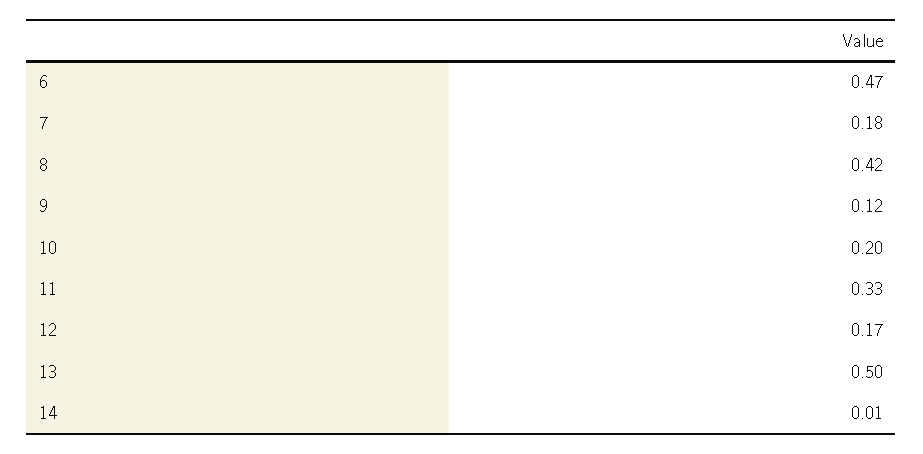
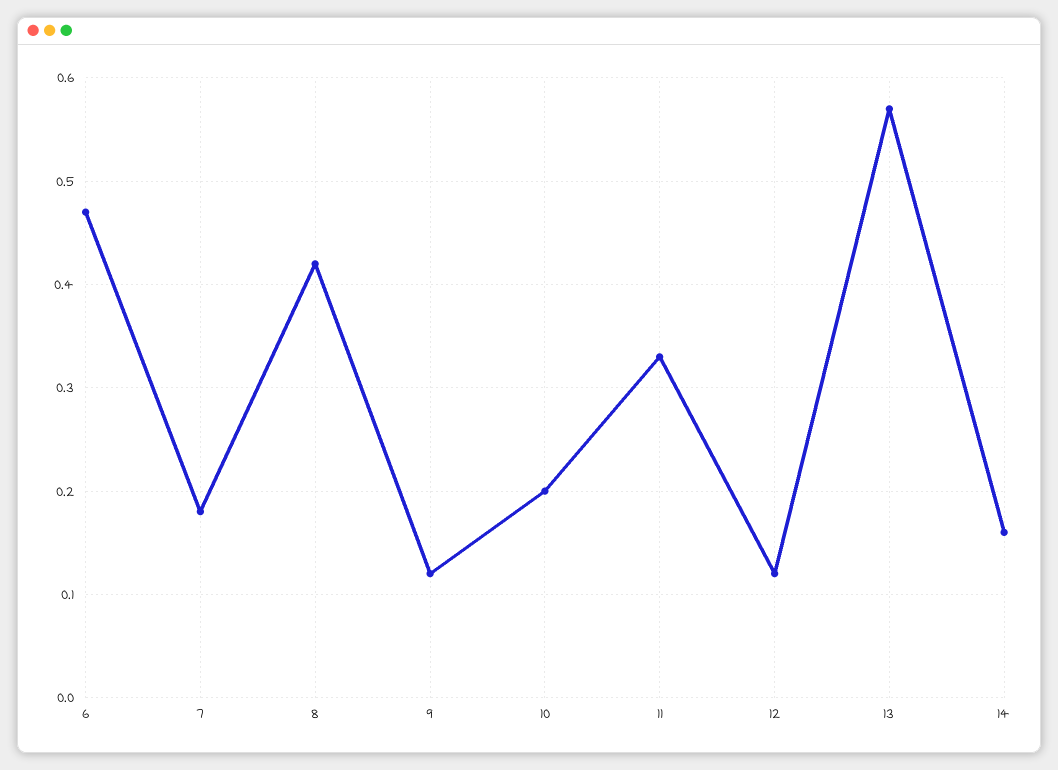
  {
    "6": 0.47,
    "7": 0.18,
    "8": 0.42,
    "9": 0.12,
    "10": 0.2,
    "11": 0.33,
-   "12": 0.17,
+   "12": 0.12,
-   "13": 0.5,
+   "13": 0.57,
-   "14": 0.01
+   "14": 0.16
  }

